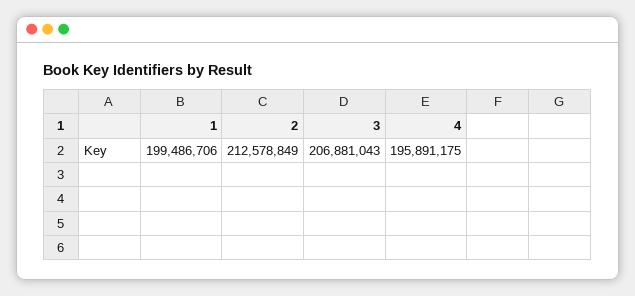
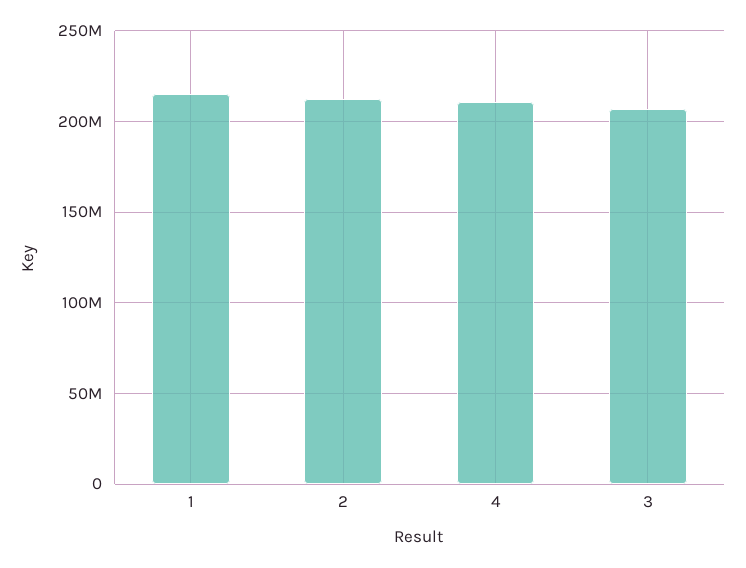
  {
-   "1": 199486706,
+   "1": 215000000,
    "2": 212578849,
    "3": 206881043,
-   "4": 195891175
+   "4": 210000000
  }

